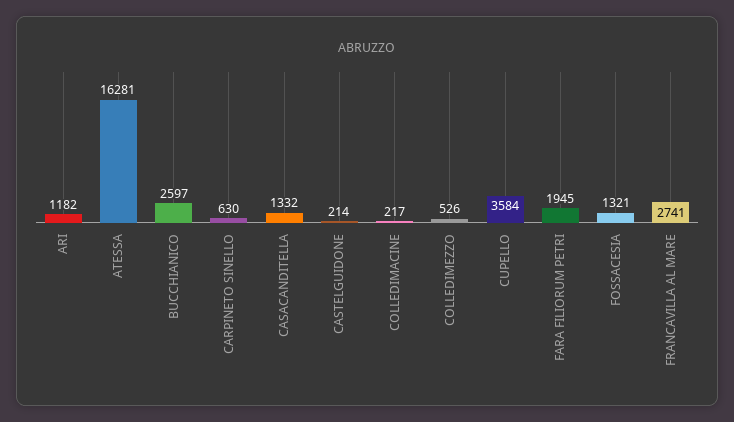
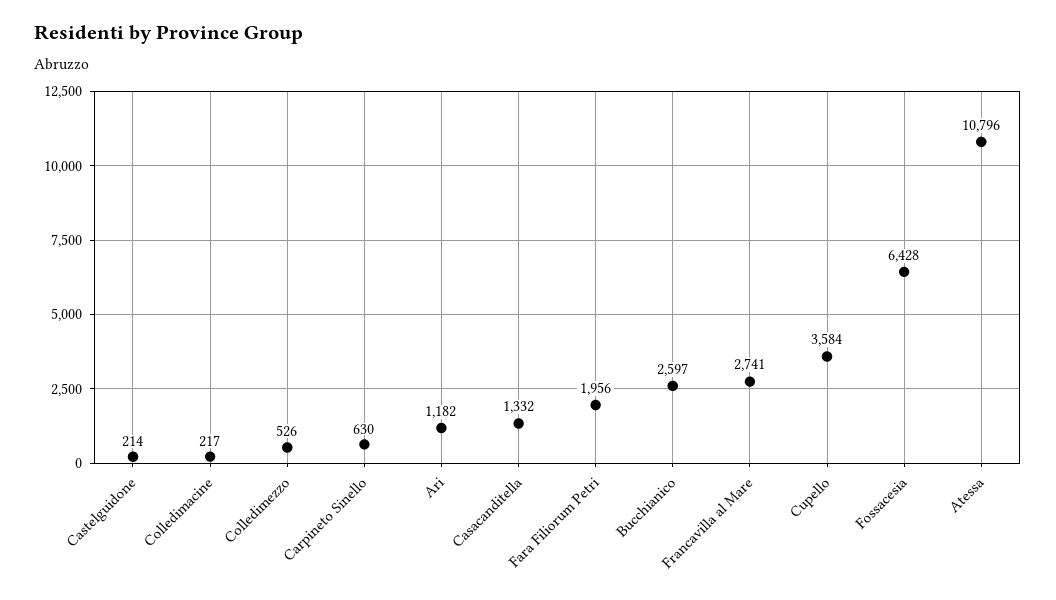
  {
    "ARI": 1182,
-   "ATESSA": 16281,
+   "ATESSA": 10796,
    "BUCCHIANICO": 2597,
    "CARPINETO SINELLO": 630,
    "CASACANDITELLA": 1332,
    "CASTELGUIDONE": 214,
    "COLLEDIMACINE": 217,
    "COLLEDIMEZZO": 526,
    "CUPELLO": 3584,
-   "FARA FILIORUM PETRI": 1945,
+   "FARA FILIORUM PETRI": 1956,
-   "FOSSACESIA": 1321,
+   "FOSSACESIA": 6428,
    "FRANCAVILLA AL MARE": 2741
  }

